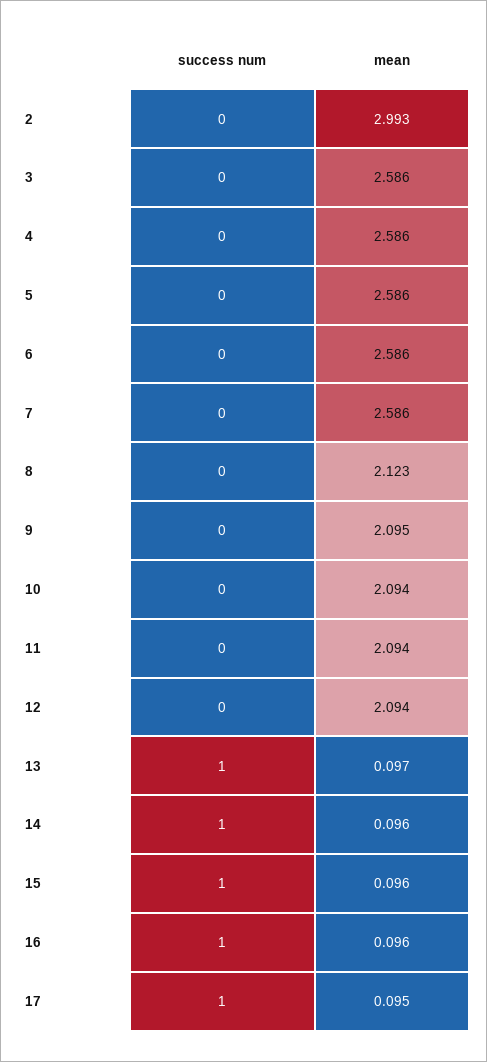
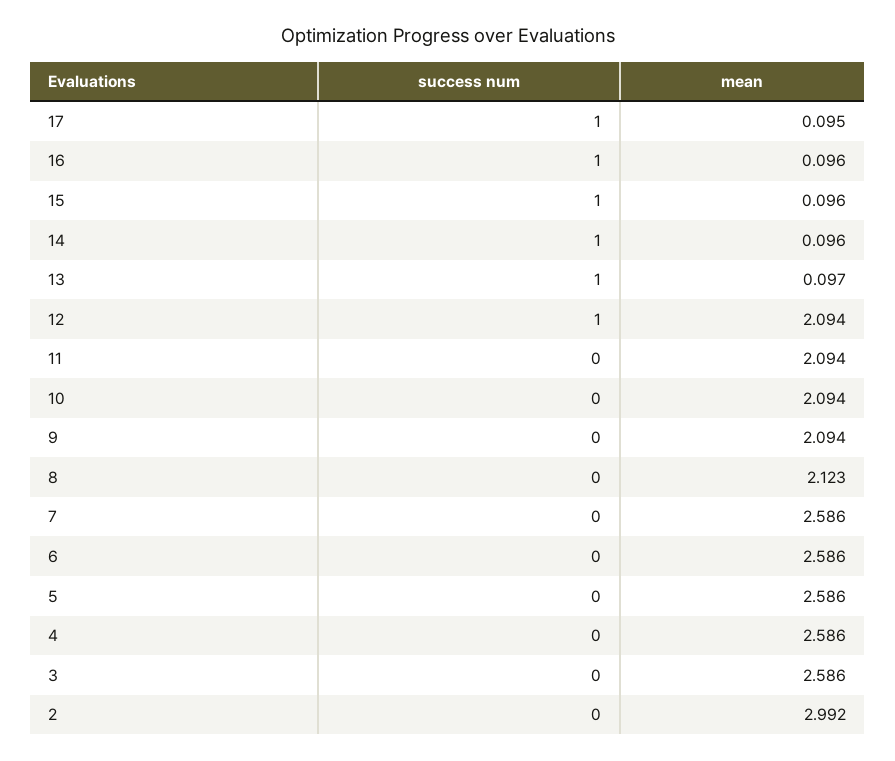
  {
    "success num": {
      "2": 0,
      "3": 0,
      "4": 0,
      "5": 0,
      "6": 0,
      "7": 0,
      "8": 0,
      "9": 0,
      "10": 0,
      "11": 0,
-     "12": 0,
+     "12": 1,
      "13": 1,
      "14": 1,
      "15": 1,
      "16": 1,
      "17": 1
    },
    "mean": {
-     "2": 2.993,
+     "2": 2.992,
      "3": 2.586,
      "4": 2.586,
      "5": 2.586,
      "6": 2.586,
      "7": 2.586,
      "8": 2.123,
-     "9": 2.095,
+     "9": 2.094,
      "10": 2.094,
      "11": 2.094,
      "12": 2.094,
      "13": 0.097,
      "14": 0.096,
      "15": 0.096,
      "16": 0.096,
      "17": 0.095
    }
  }

